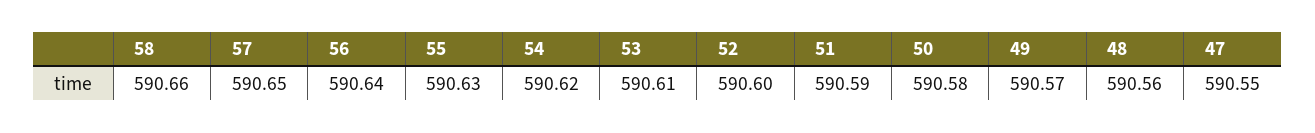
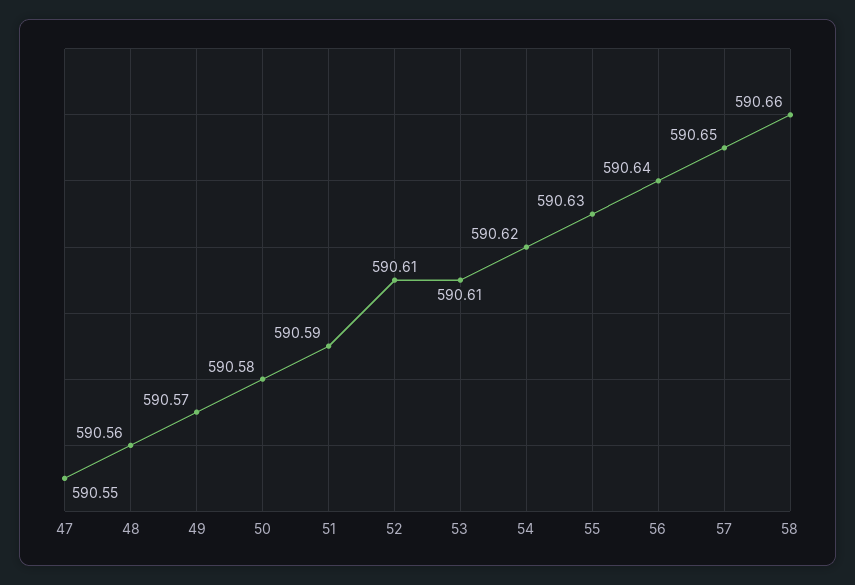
  {
    "58": 590.66,
    "57": 590.65,
    "56": 590.64,
    "55": 590.63,
    "54": 590.62,
    "53": 590.61,
-   "52": 590.6,
+   "52": 590.61,
    "51": 590.59,
    "50": 590.58,
    "49": 590.57,
    "48": 590.56,
    "47": 590.55
  }

